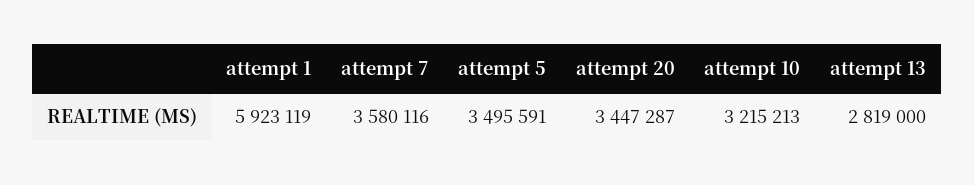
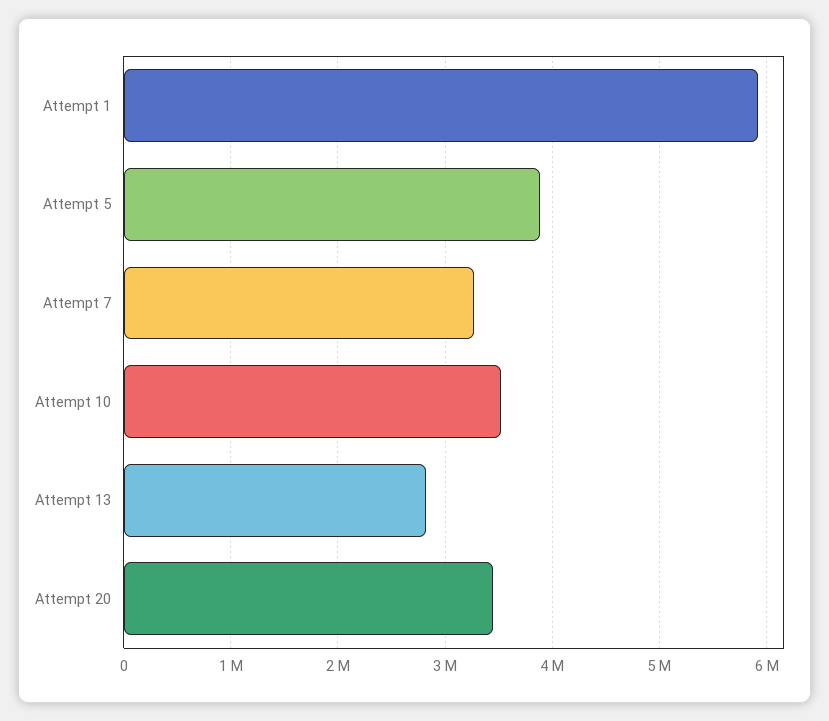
  {
    "attempt 1": 5923119,
-   "attempt 7": 3580116,
+   "attempt 7": 3300000,
-   "attempt 5": 3495591,
+   "attempt 5": 3900000,
    "attempt 20": 3447287,
-   "attempt 10": 3215213,
+   "attempt 10": 3500000,
    "attempt 13": 2819000
  }

